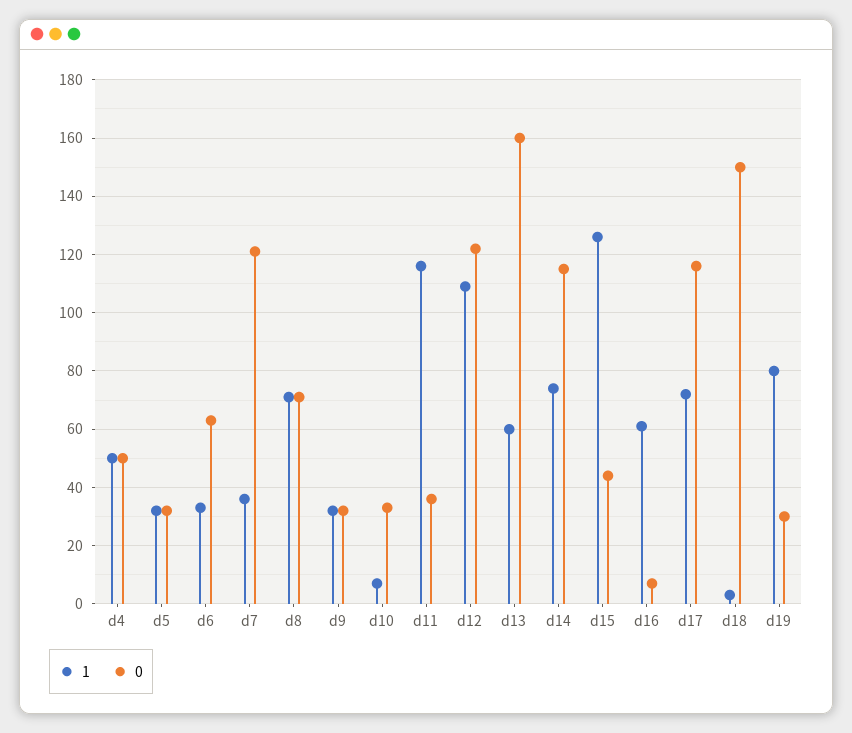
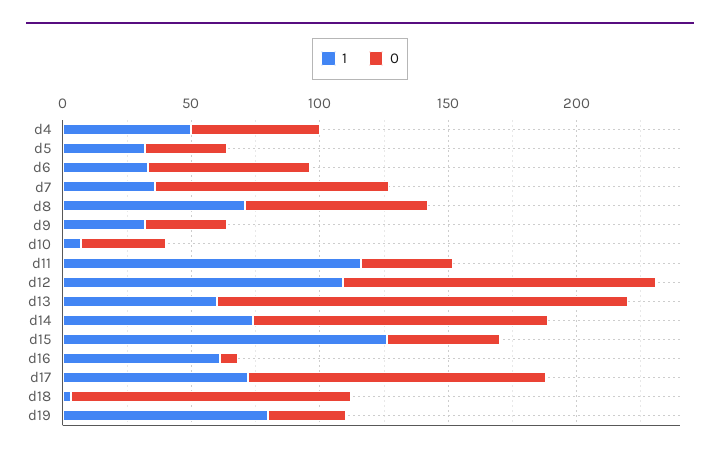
  {
    "1": {
      "d4": 50,
      "d5": 30,
      "d6": 35,
      "d7": 35,
      "d8": 70,
      "d9": 30,
      "d10": 5,
      "d11": 115,
      "d12": 110,
      "d13": 60,
      "d14": 75,
      "d15": 125,
      "d16": 60,
      "d17": 70,
      "d18": 5,
      "d19": 80
    },
    "0": {
      "d4": 50,
      "d5": 30,
      "d6": 65,
-     "d7": 120,
+     "d7": 90,
      "d8": 70,
      "d9": 30,
      "d10": 35,
      "d11": 35,
      "d12": 120,
      "d13": 160,
      "d14": 115,
      "d15": 45,
      "d16": 5,
      "d17": 115,
-     "d18": 150,
+     "d18": 110,
      "d19": 30
    }
  }

